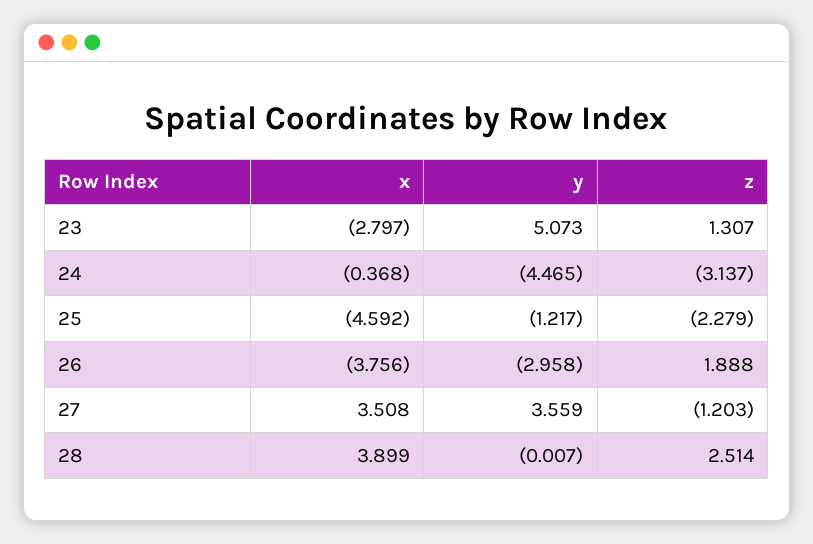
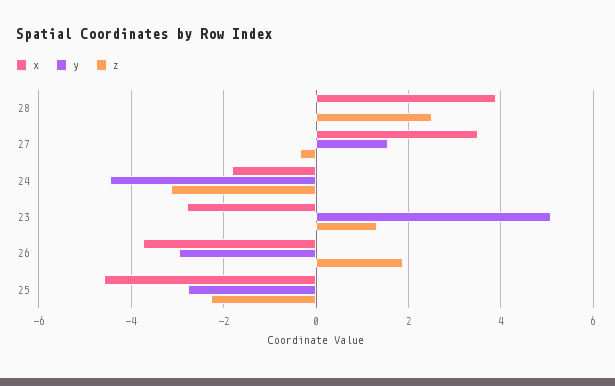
  {
    "x": {
      "23": -2.797,
-     "24": -0.368,
+     "24": -1.8,
      "25": -4.592,
      "26": -3.756,
      "27": 3.508,
      "28": 3.899
    },
    "y": {
      "23": 5.073,
      "24": -4.465,
-     "25": -1.217,
+     "25": -2.8,
      "26": -2.958,
-     "27": 3.559,
+     "27": 1.6,
      "28": -0.007
    },
    "z": {
      "23": 1.307,
      "24": -3.137,
      "25": -2.279,
      "26": 1.888,
-     "27": -1.203,
+     "27": -0.4,
      "28": 2.514
    }
  }

